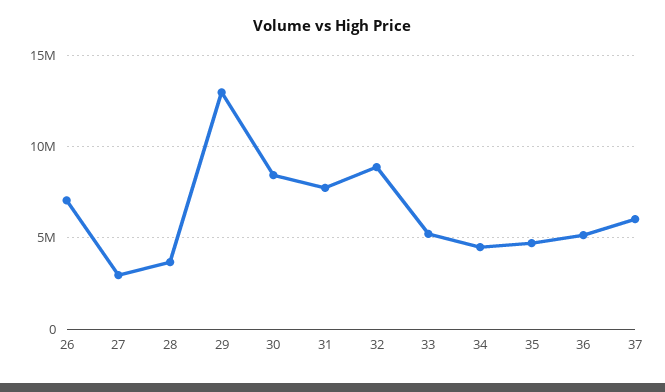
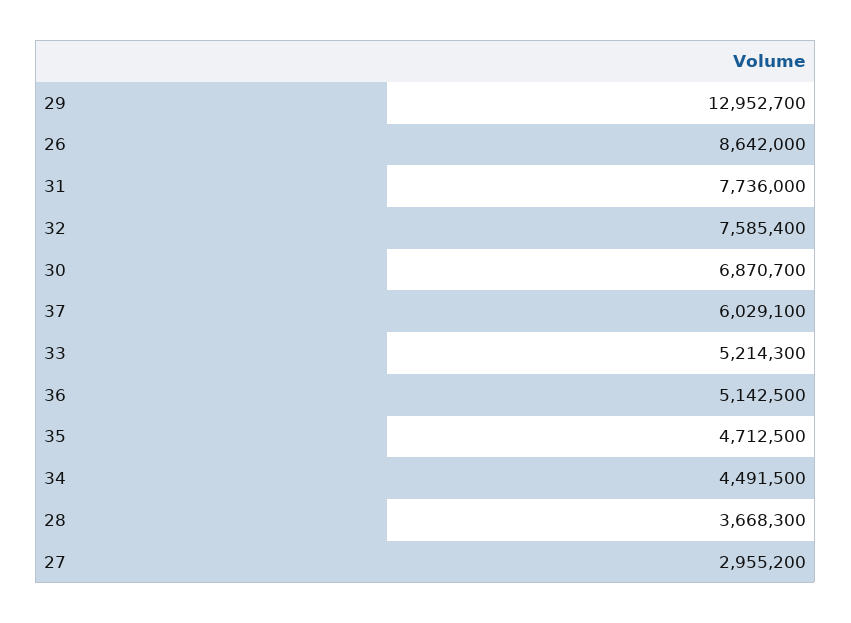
  {
-   "26": 7000000,
+   "26": 8642000,
    "27": 2955200,
    "28": 3668300,
    "29": 12952700,
-   "30": 8500000,
+   "30": 6870700,
    "31": 7736000,
-   "32": 9000000,
+   "32": 7585400,
    "33": 5214300,
    "34": 4491500,
    "35": 4712500,
    "36": 5142500,
    "37": 6029100
  }

